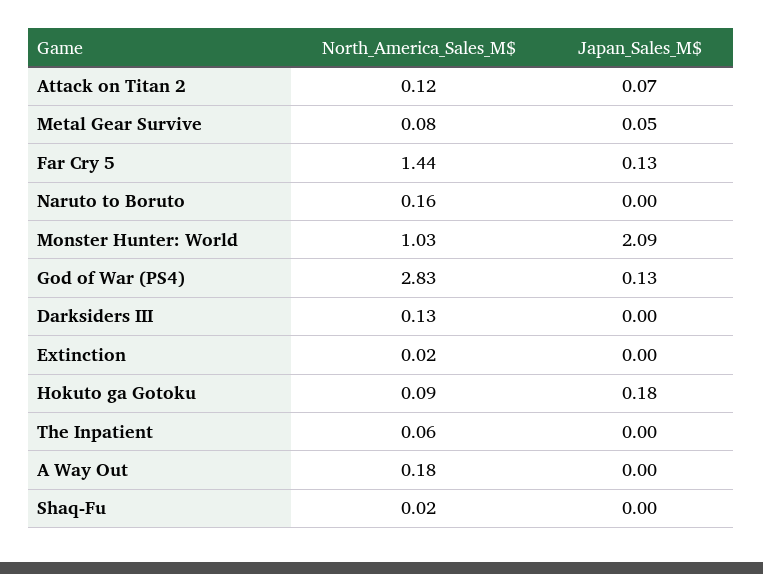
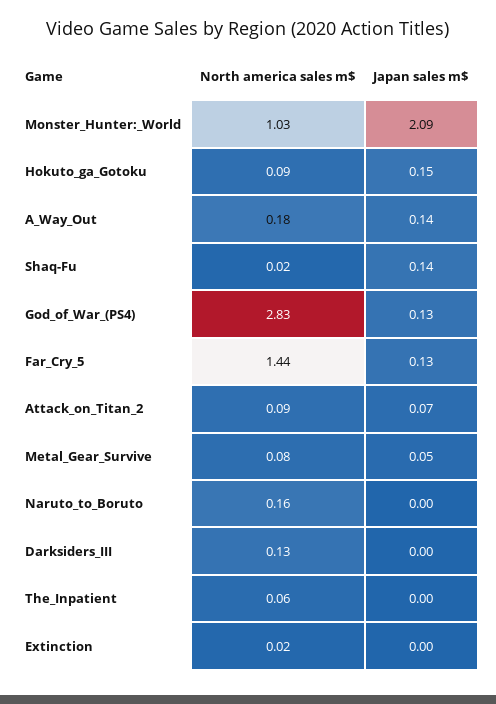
  {
    "North_America_Sales_M$": {
-     "Attack on Titan 2": 0.12,
+     "Attack on Titan 2": 0.09,
      "Metal Gear Survive": 0.08,
      "Far Cry 5": 1.44,
      "Naruto to Boruto": 0.16,
      "Monster Hunter: World": 1.03,
      "God of War (PS4)": 2.83,
      "Darksiders III": 0.13,
      "Extinction": 0.02,
      "Hokuto ga Gotoku": 0.09,
      "The Inpatient": 0.06,
      "A Way Out": 0.18,
      "Shaq-Fu": 0.02
    },
    "Japan_Sales_M$": {
      "Attack on Titan 2": 0.07,
      "Metal Gear Survive": 0.05,
      "Far Cry 5": 0.13,
      "Naruto to Boruto": 0,
      "Monster Hunter: World": 2.09,
      "God of War (PS4)": 0.13,
      "Darksiders III": 0,
      "Extinction": 0,
-     "Hokuto ga Gotoku": 0.18,
+     "Hokuto ga Gotoku": 0.15,
      "The Inpatient": 0,
-     "A Way Out": 0,
+     "A Way Out": 0.14,
-     "Shaq-Fu": 0
+     "Shaq-Fu": 0.14
    }
  }

